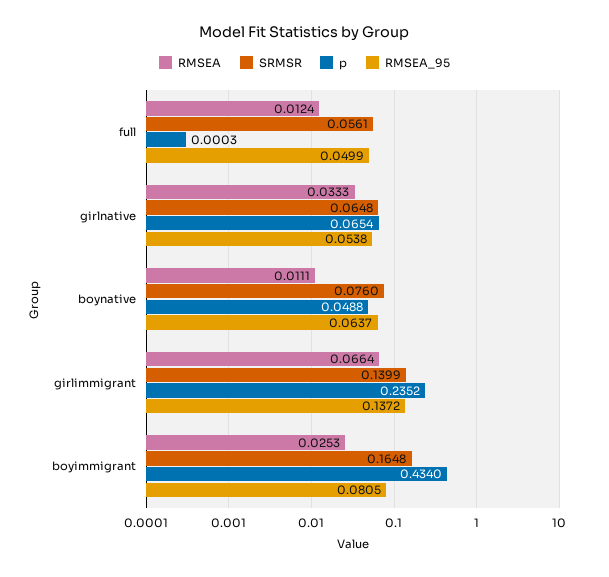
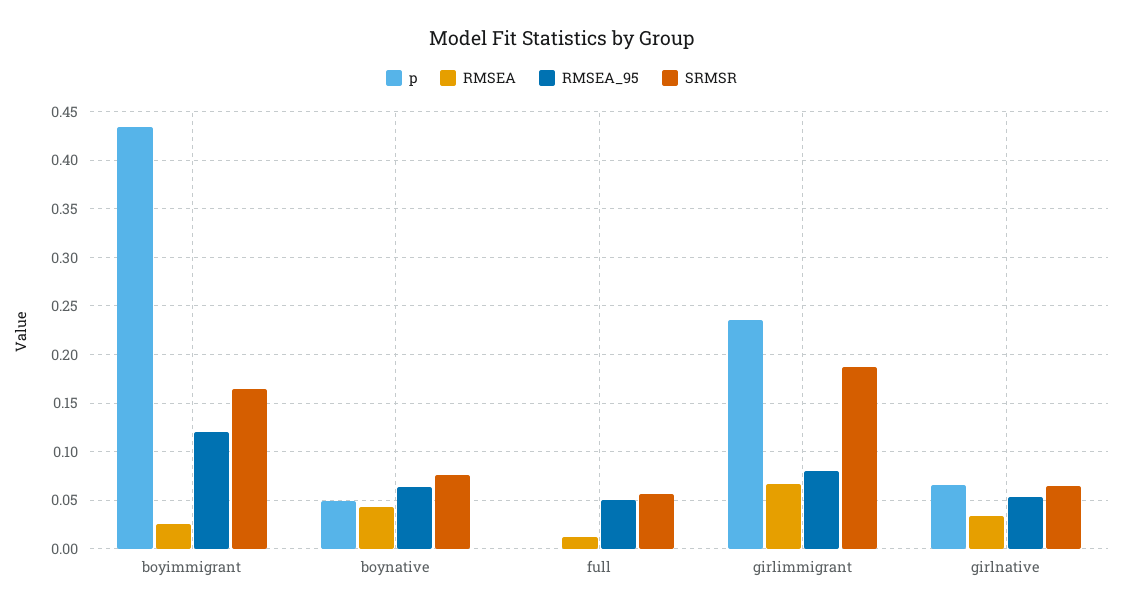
  {
    "RMSEA": {
      "full": 0.0124,
      "girlnative": 0.0333,
-     "boynative": 0.0111,
+     "boynative": 0.04,
      "girlimmigrant": 0.0664,
      "boyimmigrant": 0.0253
    },
    "SRMSR": {
      "full": 0.0561,
      "girlnative": 0.0648,
      "boynative": 0.076,
-     "girlimmigrant": 0.1399,
+     "girlimmigrant": 0.19,
      "boyimmigrant": 0.1648
    },
    "p": {
      "full": 0.0003,
      "girlnative": 0.0654,
      "boynative": 0.0488,
      "girlimmigrant": 0.2352,
      "boyimmigrant": 0.434
    },
    "RMSEA_95": {
      "full": 0.0499,
      "girlnative": 0.0538,
      "boynative": 0.0637,
-     "girlimmigrant": 0.1372,
+     "girlimmigrant": 0.08,
-     "boyimmigrant": 0.0805
+     "boyimmigrant": 0.12
    }
  }

